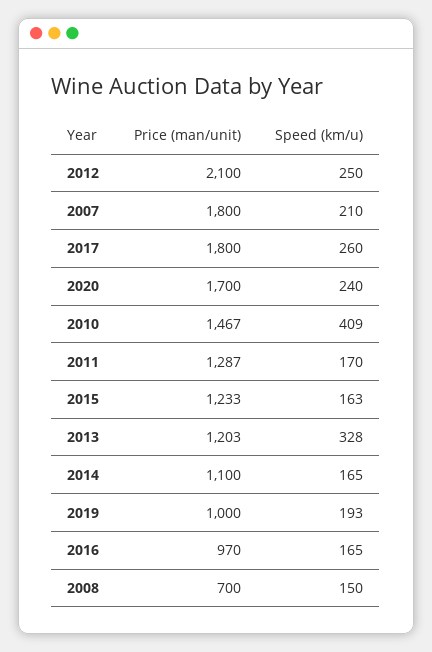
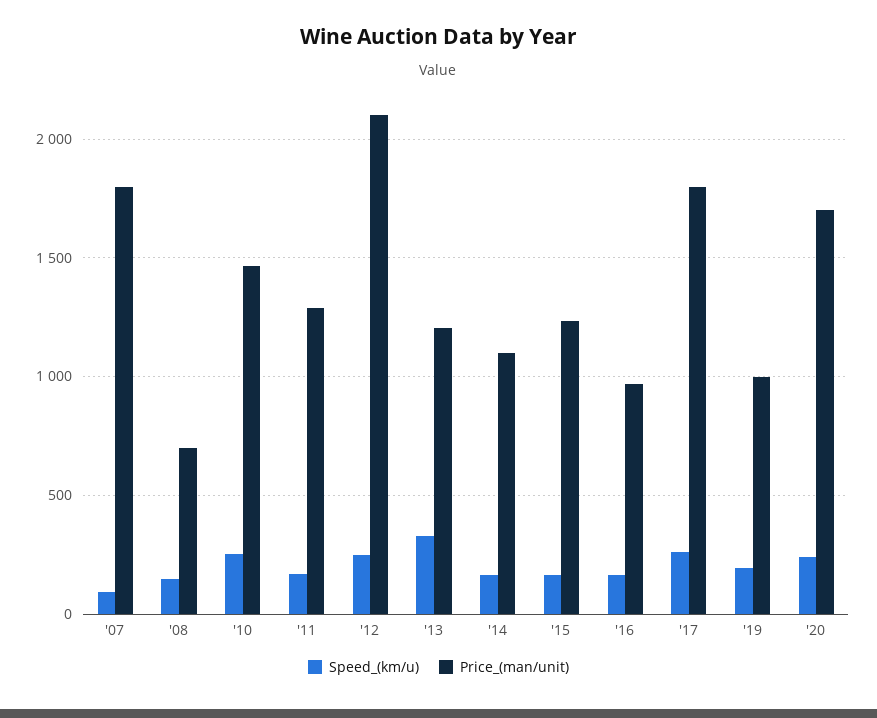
  {
    "Price (man/unit)": {
      "2012": 2100,
      "2007": 1800,
      "2017": 1800,
      "2020": 1700,
      "2010": 1467,
      "2011": 1287,
      "2015": 1233,
      "2013": 1203,
      "2014": 1100,
      "2019": 1000,
      "2016": 970,
      "2008": 700
    },
    "Speed (km/u)": {
      "2012": 250,
-     "2007": 210,
+     "2007": 100,
      "2017": 260,
      "2020": 240,
-     "2010": 409,
+     "2010": 250,
      "2011": 170,
      "2015": 163,
      "2013": 328,
      "2014": 165,
      "2019": 193,
      "2016": 165,
      "2008": 150
    }
  }

